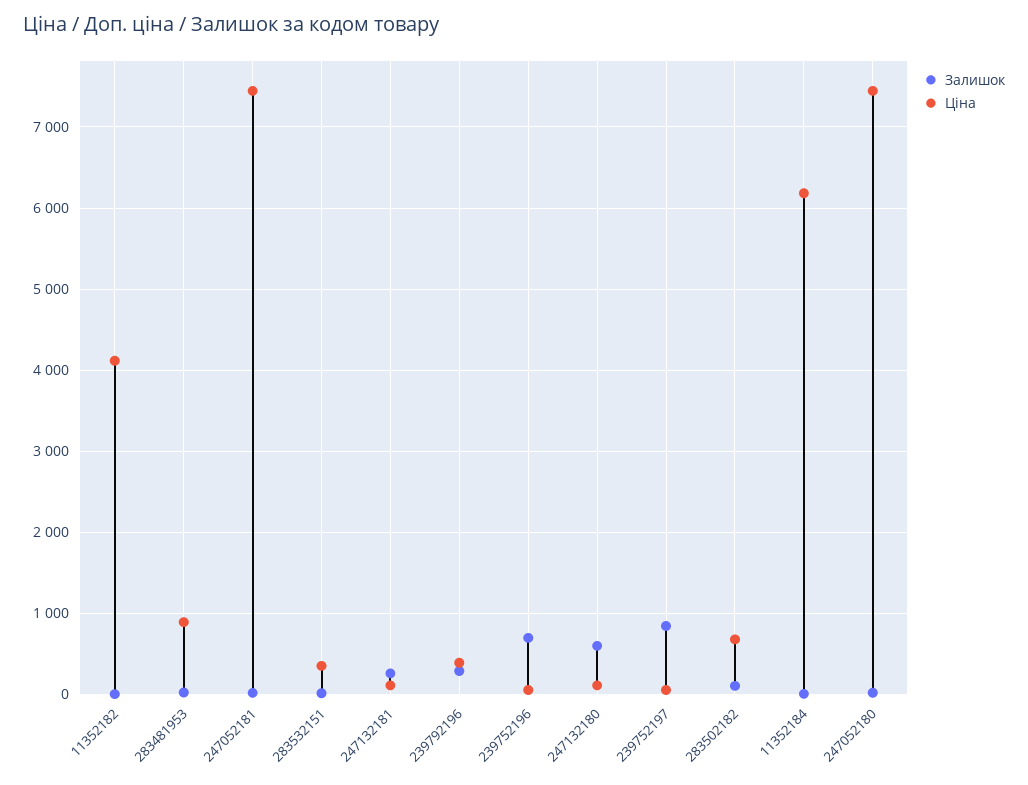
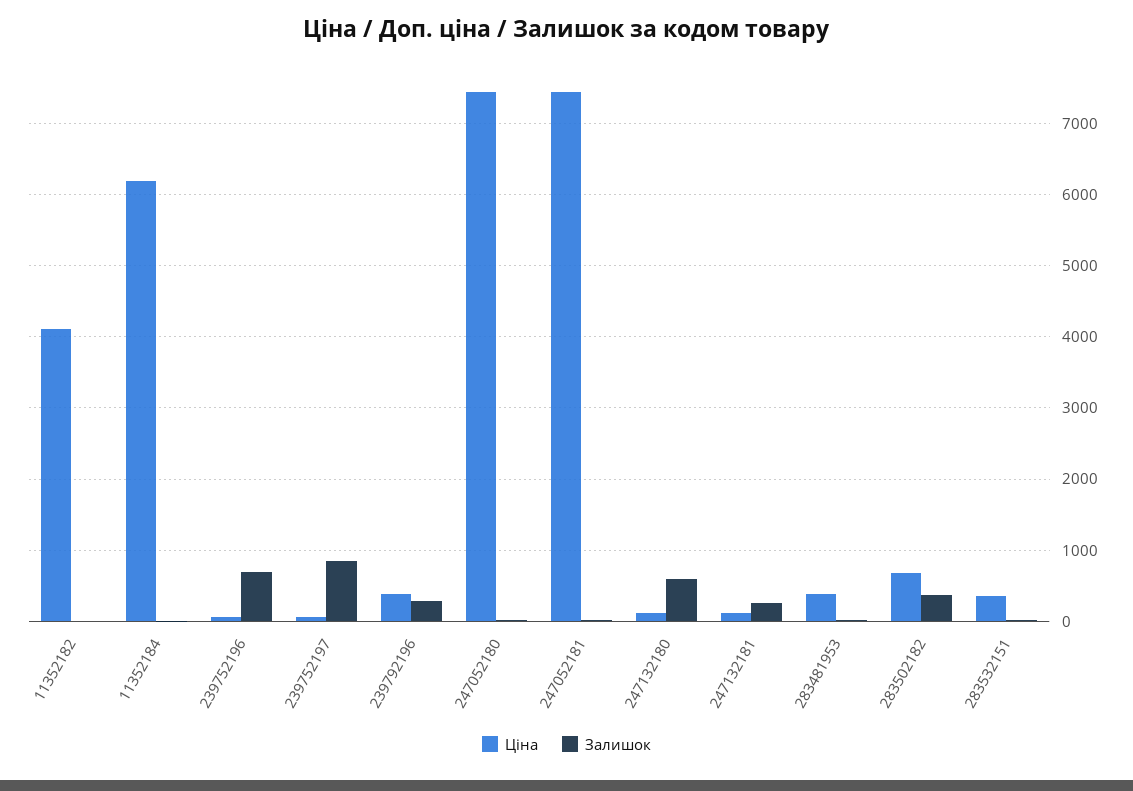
  {
    "Залишок": {
      "11352182": 0,
      "283481953": 0,
      "247052181": 0,
      "283532151": 0,
      "247132181": 300,
      "239792196": 300,
      "239752196": 700,
      "247132180": 600,
      "239752197": 800,
-     "283502182": 100,
+     "283502182": 400,
      "11352184": 0,
      "247052180": 0
    },
    "Ціна": {
      "11352182": 4100,
-     "283481953": 900,
+     "283481953": 400,
      "247052181": 7400,
      "283532151": 400,
      "247132181": 100,
      "239792196": 400,
      "239752196": 100,
      "247132180": 100,
      "239752197": 100,
      "283502182": 700,
      "11352184": 6200,
      "247052180": 7400
    }
  }

